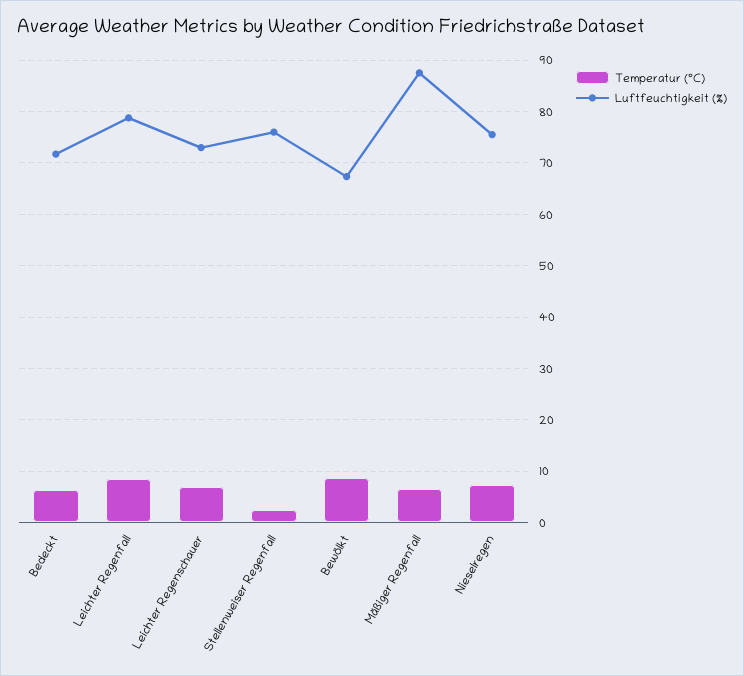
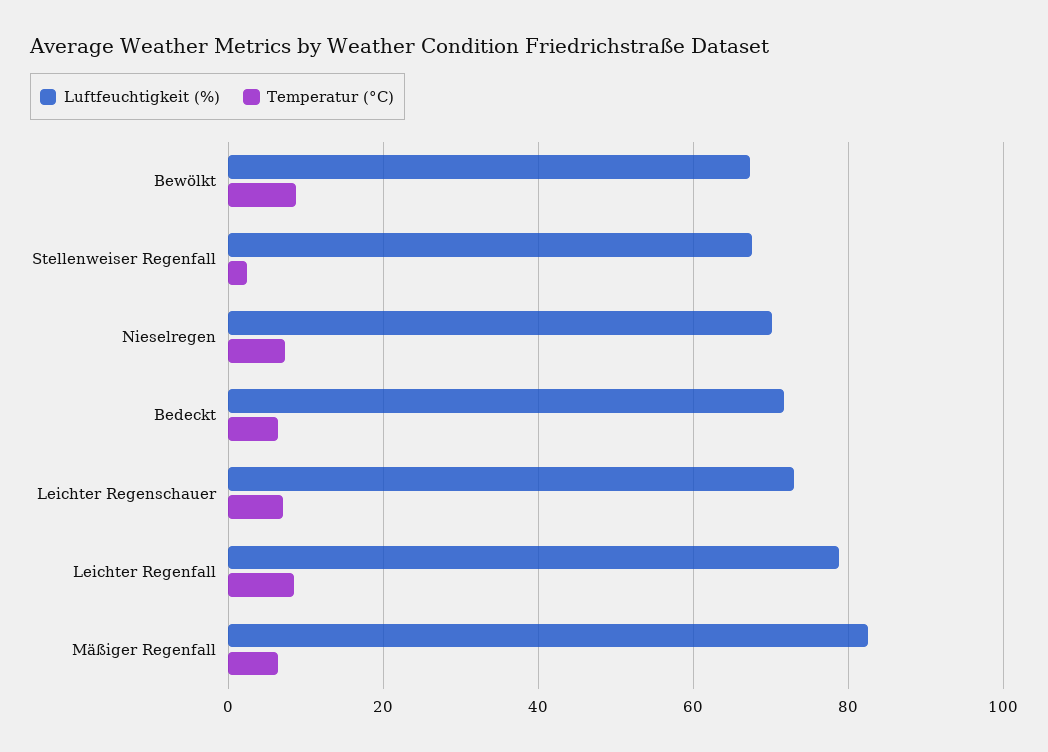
  {
    "Temperatur (°C)": {
      "Bedeckt": 6,
      "Leichter Regenfall": 8,
      "Leichter Regenschauer": 8,
      "Stellenweiser Regenfall": 2,
      "Bewölkt": 8,
      "Mäßiger Regenfall": 6,
      "Nieselregen": 8
    },
    "Luftfeuchtigkeit (%)": {
      "Bedeckt": 72,
      "Leichter Regenfall": 78,
      "Leichter Regenschauer": 74,
-     "Stellenweiser Regenfall": 76,
+     "Stellenweiser Regenfall": 68,
      "Bewölkt": 68,
-     "Mäßiger Regenfall": 88,
+     "Mäßiger Regenfall": 82,
-     "Nieselregen": 76
+     "Nieselregen": 70
    }
  }

